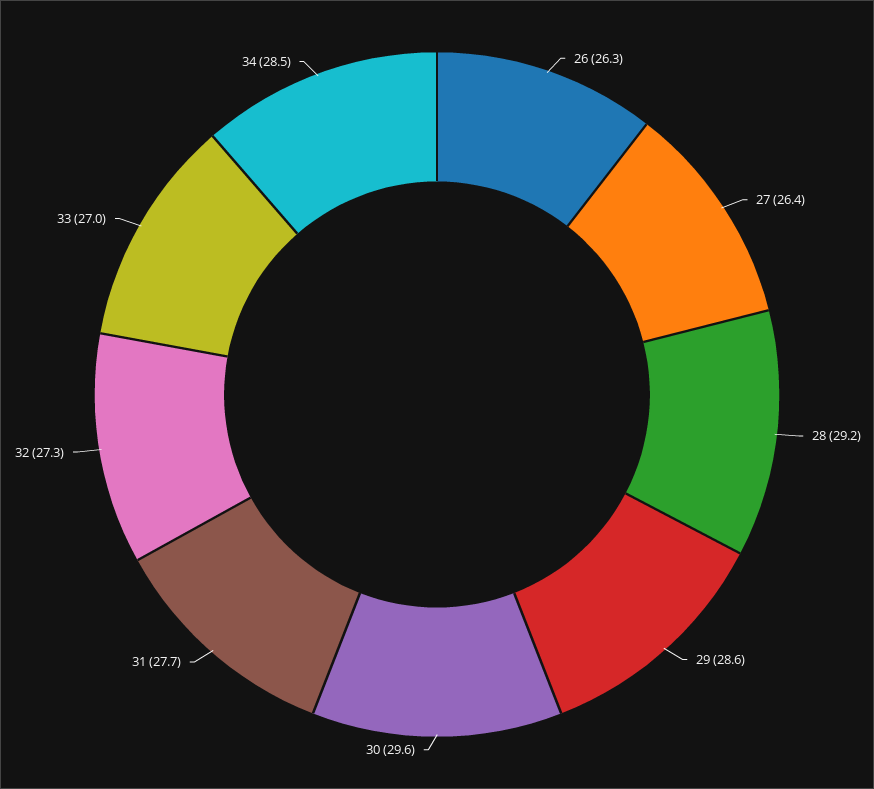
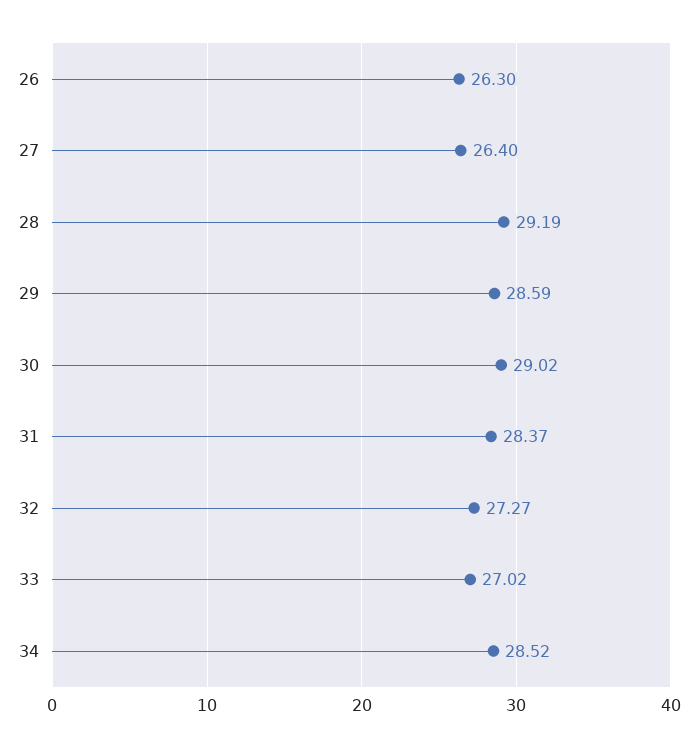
  {
    "26": 26.3,
    "27": 26.4,
    "28": 29.19,
    "29": 28.59,
-   "30": 29.6,
+   "30": 29.02,
-   "31": 27.7,
+   "31": 28.37,
    "32": 27.27,
    "33": 27.02,
    "34": 28.52
  }

